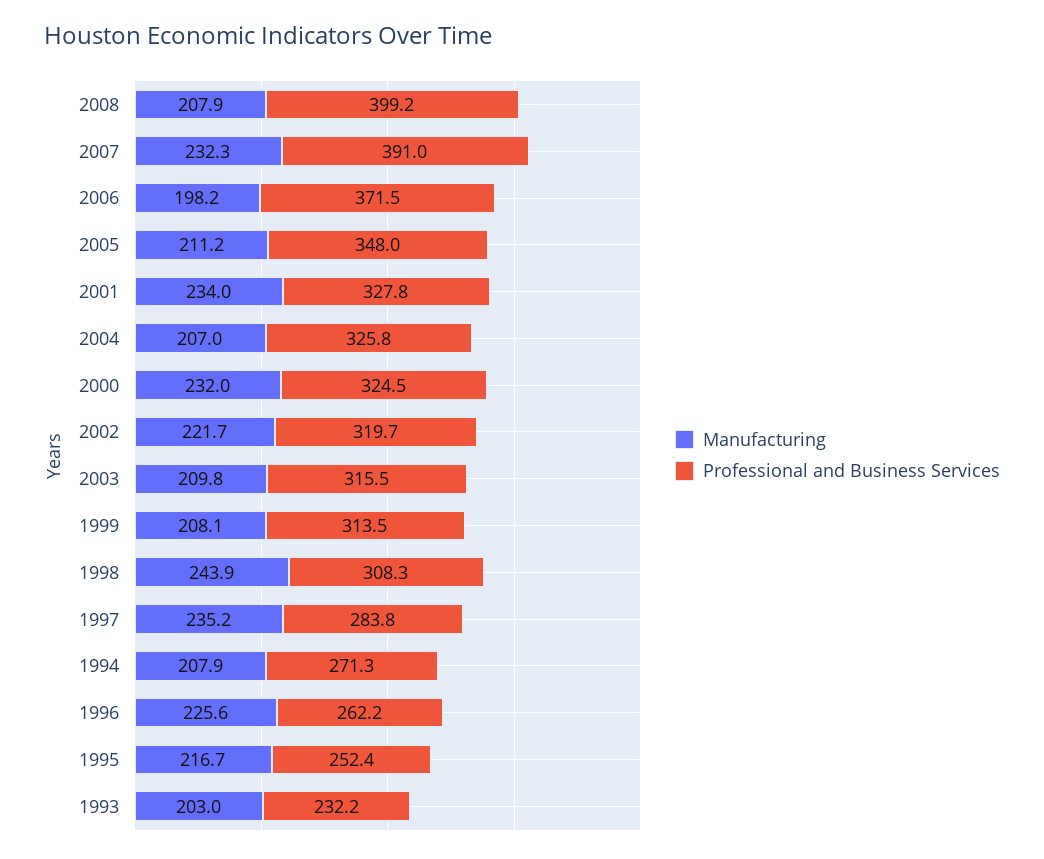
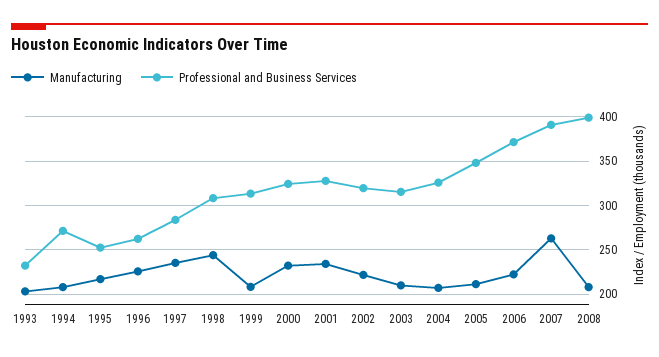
  {
    "Manufacturing": {
      "2008": 207.9,
-     "2007": 232.3,
+     "2007": 260,
-     "2006": 198.2,
+     "2006": 220,
      "2005": 211.2,
      "2001": 234,
      "2004": 207,
      "2000": 232,
      "2002": 221.7,
      "2003": 209.8,
      "1999": 208.1,
      "1998": 243.9,
      "1997": 235.2,
      "1994": 207.9,
      "1996": 225.6,
      "1995": 216.7,
      "1993": 203
    },
    "Professional and Business Services": {
      "2008": 399.2,
      "2007": 391,
      "2006": 371.5,
      "2005": 348,
      "2001": 327.8,
      "2004": 325.8,
      "2000": 324.5,
      "2002": 319.7,
      "2003": 315.5,
      "1999": 313.5,
      "1998": 308.3,
      "1997": 283.8,
      "1994": 271.3,
      "1996": 262.2,
      "1995": 252.4,
      "1993": 232.2
    }
  }

